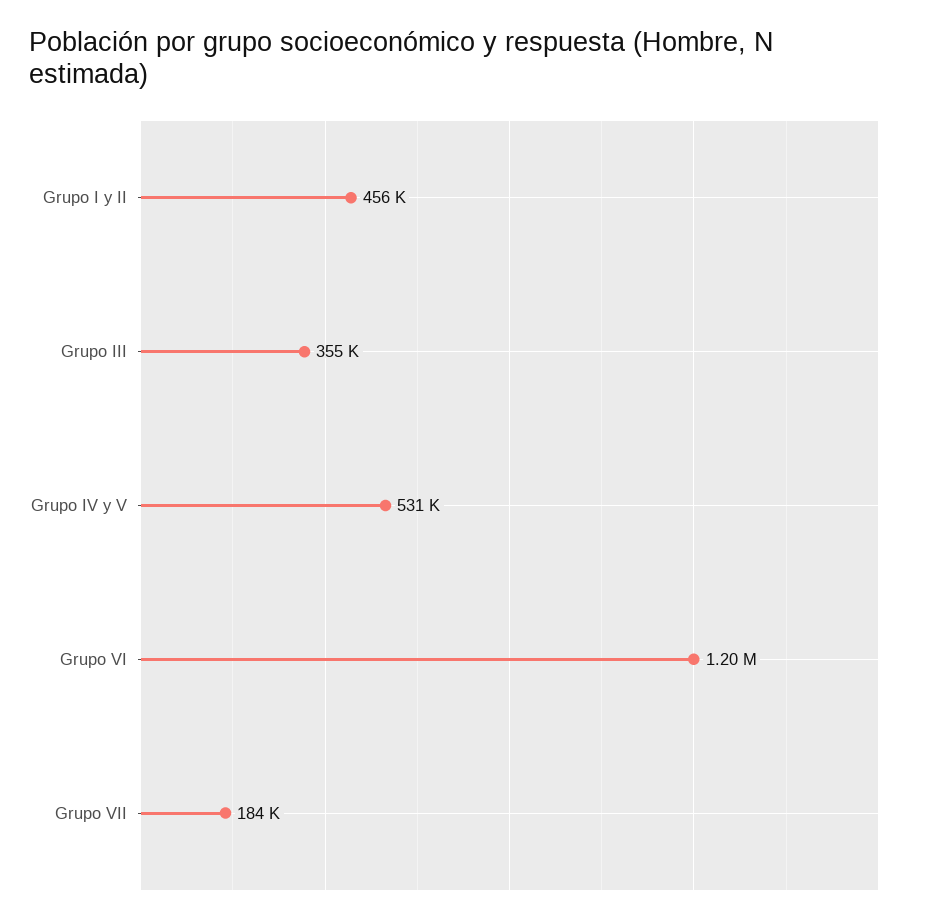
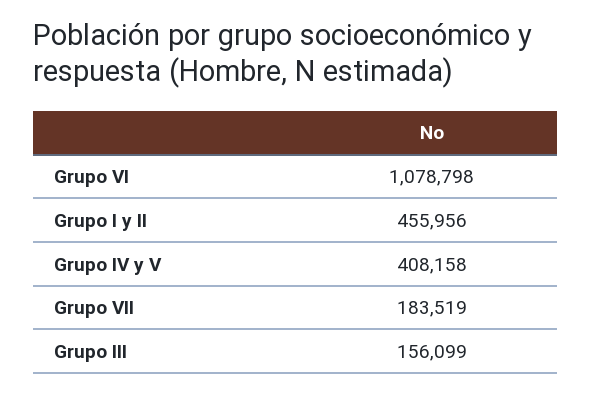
  {
    "Grupo I y II": 455956,
-   "Grupo III": 355000,
+   "Grupo III": 156099,
-   "Grupo IV y V": 531000,
+   "Grupo IV y V": 408158,
-   "Grupo VI": 1200000,
+   "Grupo VI": 1078798,
    "Grupo VII": 183519
  }

